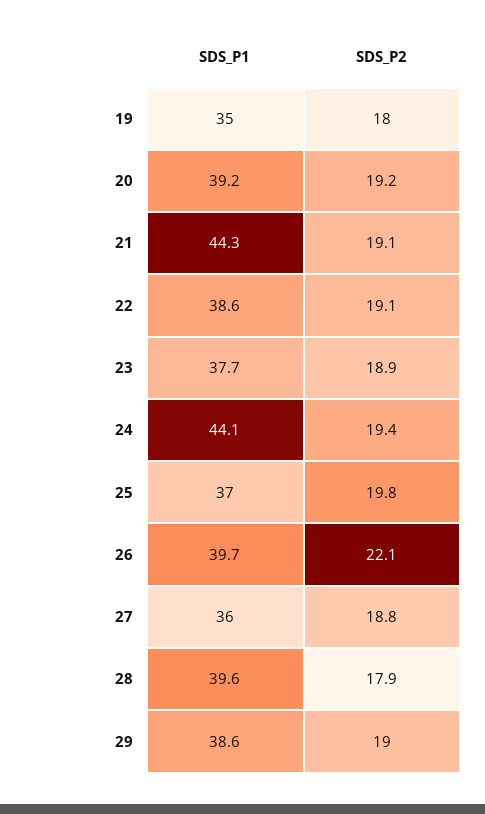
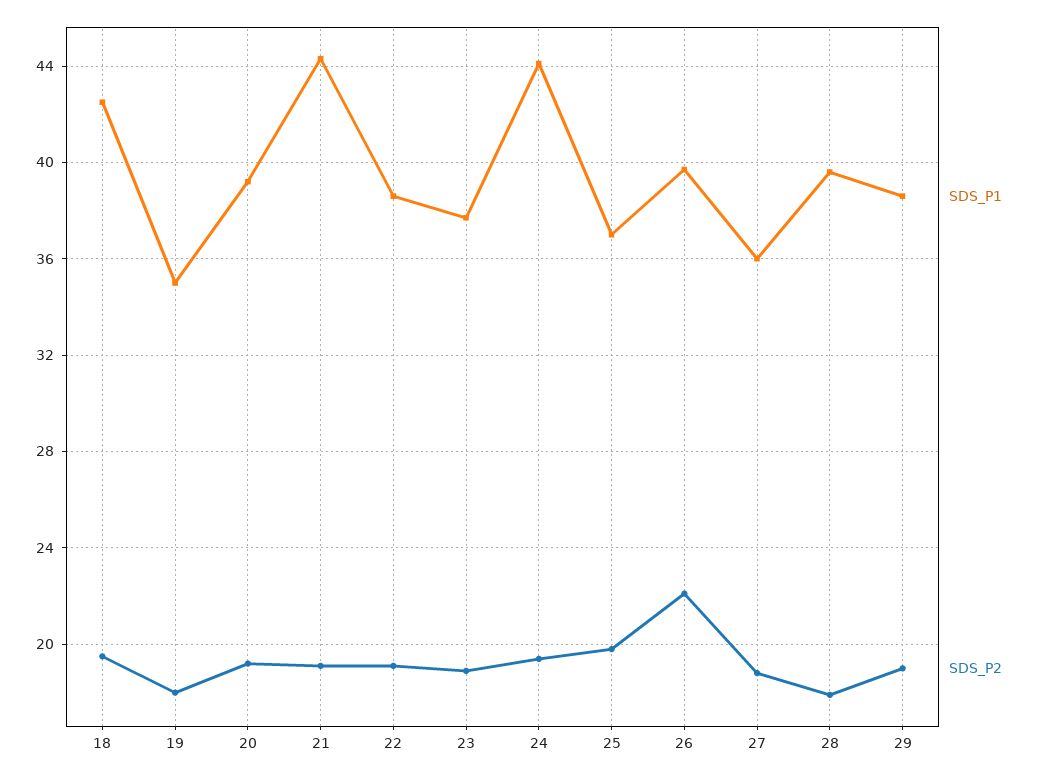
  {
    "SDS_P1": {
      "19": 35,
      "20": 39.2,
      "21": 44.3,
      "22": 38.6,
      "23": 37.7,
      "24": 44.1,
      "25": 37,
      "26": 39.7,
      "27": 36,
      "28": 39.6,
-     "29": 38.6
+     "29": 38.6,
+     "18": 42.5
    },
    "SDS_P2": {
      "19": 18,
      "20": 19.2,
      "21": 19.1,
      "22": 19.1,
      "23": 18.9,
      "24": 19.4,
      "25": 19.8,
      "26": 22.1,
      "27": 18.8,
      "28": 17.9,
-     "29": 19
+     "29": 19,
+     "18": 19.5
    }
  }

